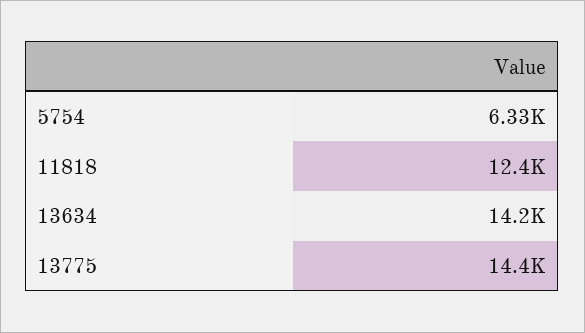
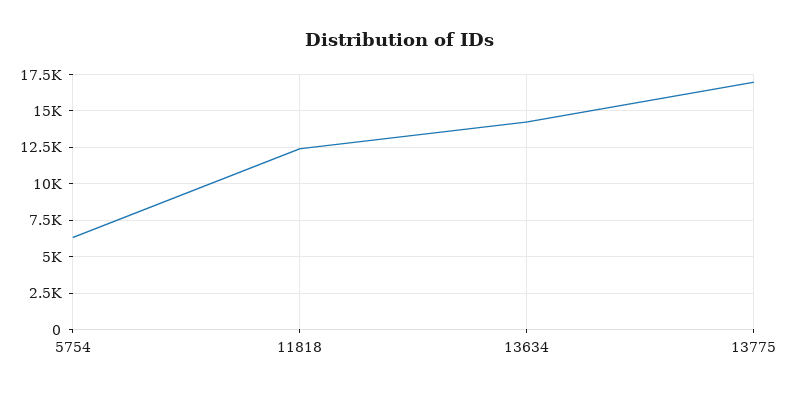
  {
    "5754": 6330,
    "11818": 12400,
    "13634": 14200,
-   "13775": 14400
+   "13775": 17000
  }

